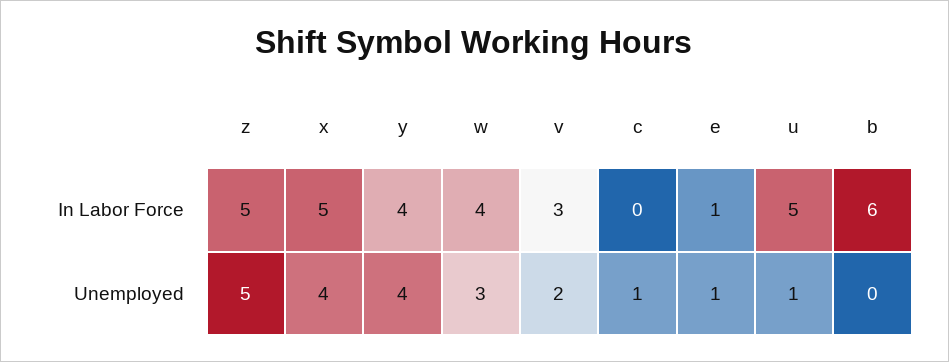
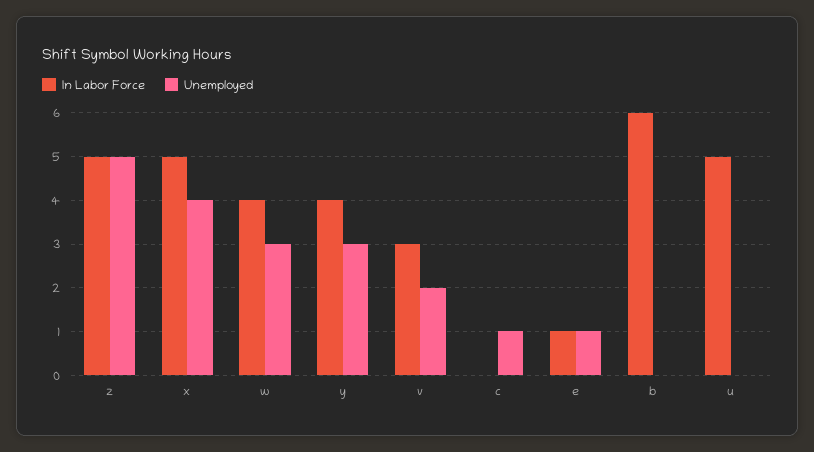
  {
    "In Labor Force": {
      "z": 5,
      "x": 5,
      "y": 4,
      "w": 4,
      "v": 3,
      "c": 0,
      "e": 1,
      "u": 5,
      "b": 6
    },
    "Unemployed": {
      "z": 5,
      "x": 4,
-     "y": 4,
+     "y": 3,
      "w": 3,
      "v": 2,
      "c": 1,
      "e": 1,
-     "u": 1,
+     "u": 0,
      "b": 0
    }
  }

